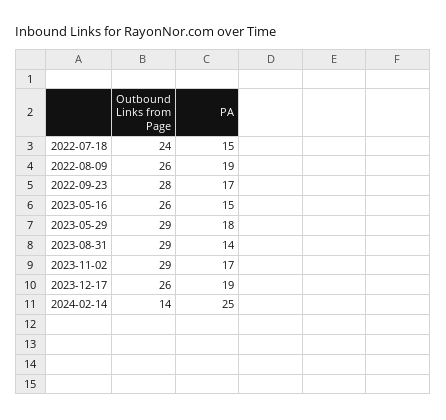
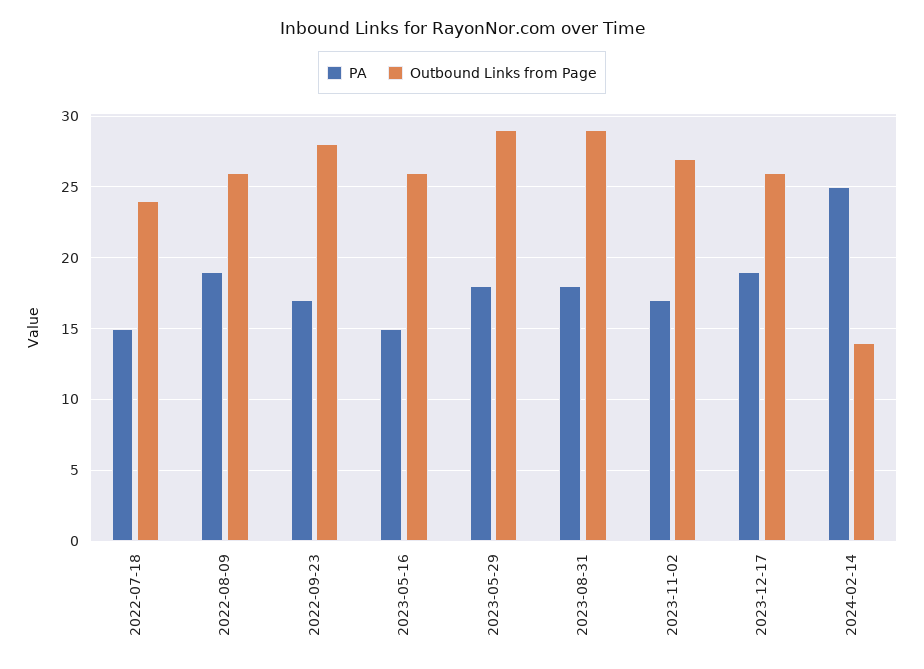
  {
    "Outbound Links from Page": {
      "2022-07-18": 24,
      "2022-08-09": 26,
      "2022-09-23": 28,
      "2023-05-16": 26,
      "2023-05-29": 29,
      "2023-08-31": 29,
-     "2023-11-02": 29,
+     "2023-11-02": 27,
      "2023-12-17": 26,
      "2024-02-14": 14
    },
    "PA": {
      "2022-07-18": 15,
      "2022-08-09": 19,
      "2022-09-23": 17,
      "2023-05-16": 15,
      "2023-05-29": 18,
-     "2023-08-31": 14,
+     "2023-08-31": 18,
      "2023-11-02": 17,
      "2023-12-17": 19,
      "2024-02-14": 25
    }
  }

